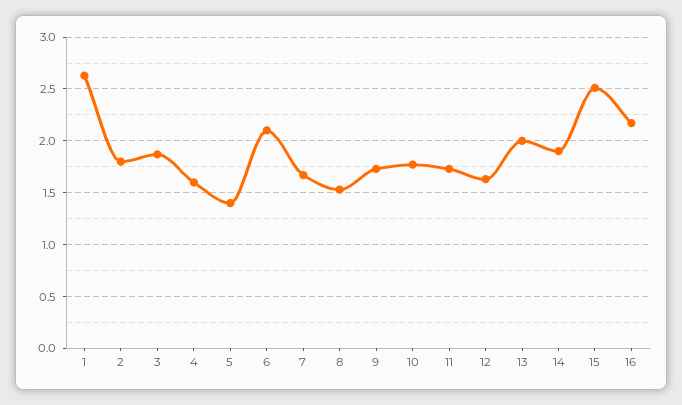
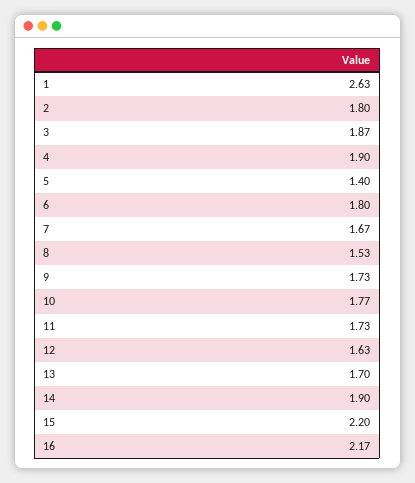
  {
    "1": 2.63,
    "2": 1.8,
    "3": 1.87,
-   "4": 1.6,
+   "4": 1.9,
    "5": 1.4,
-   "6": 2.1,
+   "6": 1.8,
    "7": 1.67,
    "8": 1.53,
    "9": 1.73,
    "10": 1.77,
    "11": 1.73,
    "12": 1.63,
-   "13": 2,
+   "13": 1.7,
    "14": 1.9,
-   "15": 2.5,
+   "15": 2.2,
    "16": 2.17
  }

